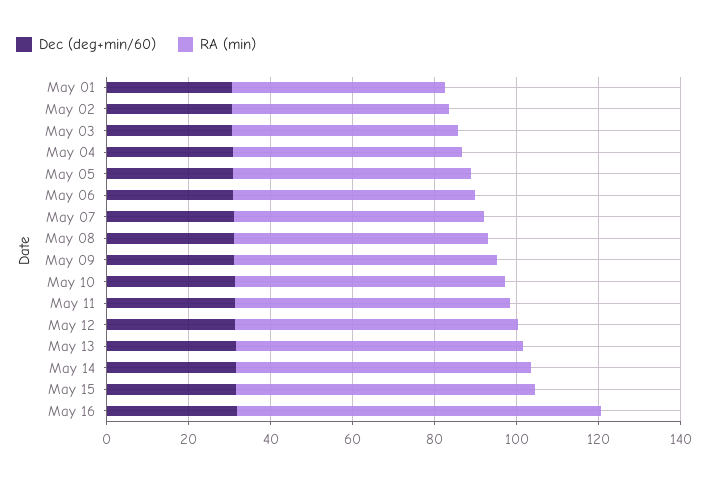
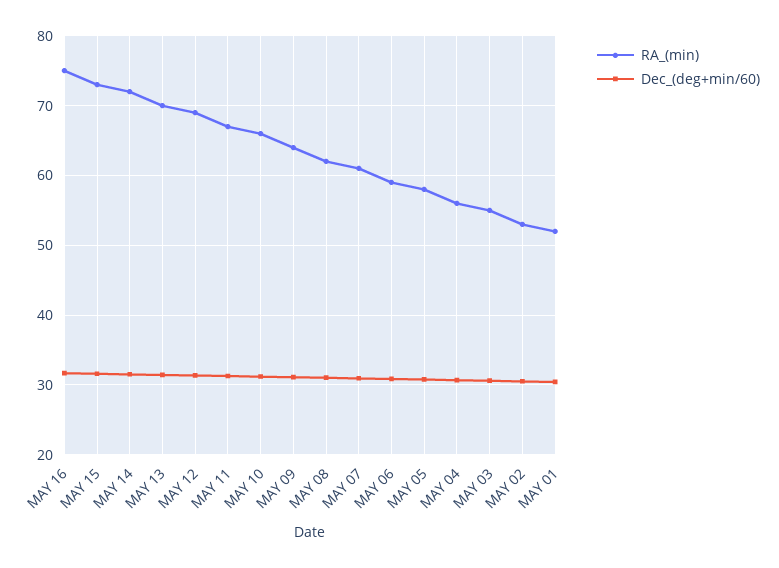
  {
    "Dec (deg+min/60)": {
      "May 01": 30,
      "May 02": 31,
      "May 03": 31,
      "May 04": 31,
      "May 05": 31,
      "May 06": 31,
      "May 07": 31,
      "May 08": 31,
      "May 09": 31,
      "May 10": 31,
      "May 11": 31,
      "May 12": 31,
      "May 13": 31,
      "May 14": 32,
      "May 15": 32,
      "May 16": 32
    },
    "RA (min)": {
      "May 01": 52,
      "May 02": 53,
      "May 03": 55,
      "May 04": 56,
      "May 05": 58,
      "May 06": 59,
      "May 07": 61,
      "May 08": 62,
      "May 09": 64,
      "May 10": 66,
      "May 11": 67,
      "May 12": 69,
      "May 13": 70,
      "May 14": 72,
      "May 15": 73,
-     "May 16": 90
+     "May 16": 75
    }
  }

